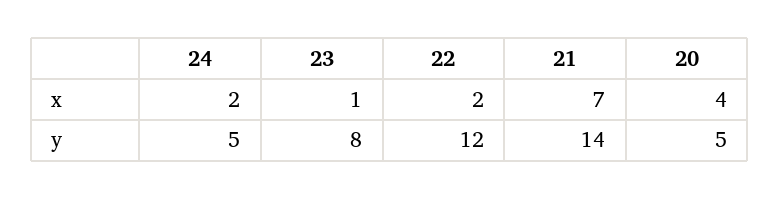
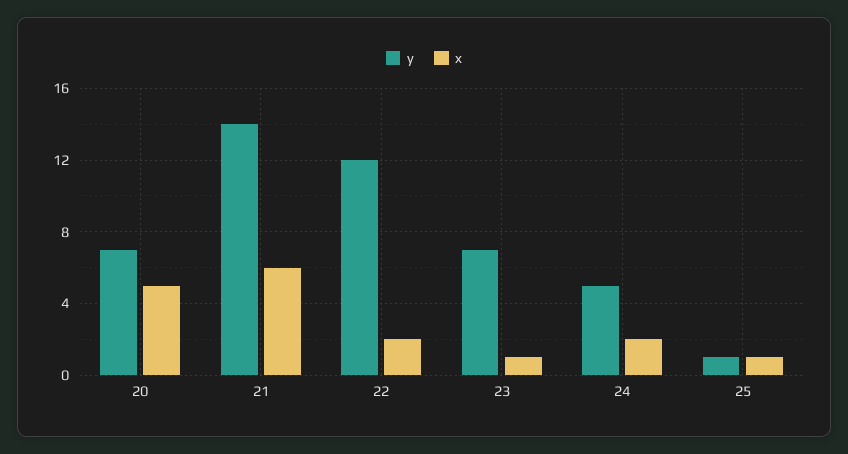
  {
    "x": {
      "24": 2,
      "23": 1,
      "22": 2,
-     "21": 7,
+     "21": 6,
-     "20": 4
+     "20": 5,
+     "25": 1
    },
    "y": {
      "24": 5,
-     "23": 8,
+     "23": 7,
      "22": 12,
      "21": 14,
-     "20": 5
+     "20": 7,
+     "25": 1
    }
  }

